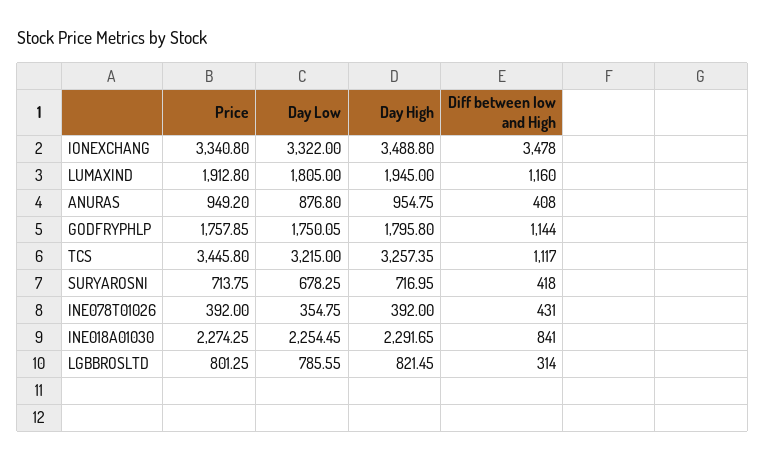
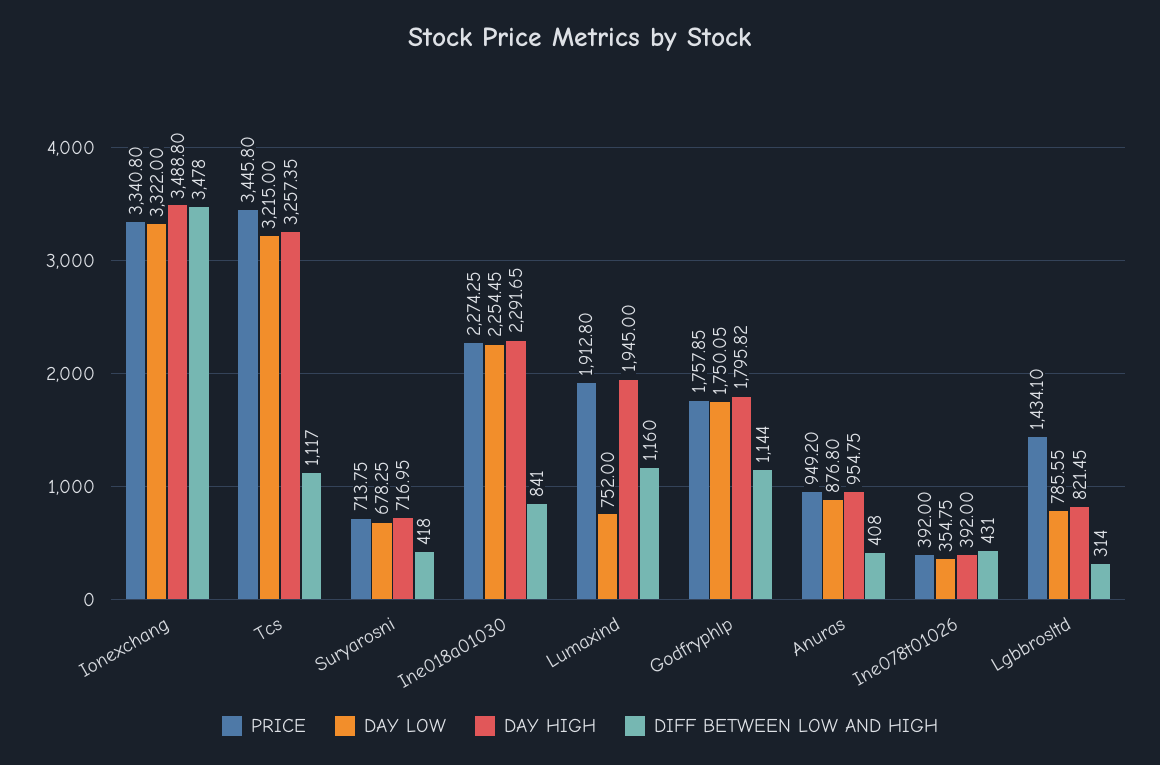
  {
    "Price": {
      "IONEXCHANG": 3340.8,
      "LUMAXIND": 1912.8,
      "ANURAS": 949.2,
      "GODFRYPHLP": 1757.85,
      "TCS": 3445.8,
      "SURYAROSNI": 713.75,
      "INE078T01026": 392,
      "INE018A01030": 2274.25,
-     "LGBBROSLTD": 801.25
+     "LGBBROSLTD": 1434.1
    },
    "Day Low": {
      "IONEXCHANG": 3322,
-     "LUMAXIND": 1805,
+     "LUMAXIND": 752,
      "ANURAS": 876.8,
      "GODFRYPHLP": 1750.05,
      "TCS": 3215,
      "SURYAROSNI": 678.25,
      "INE078T01026": 354.75,
      "INE018A01030": 2254.45,
      "LGBBROSLTD": 785.55
    },
    "Day High": {
      "IONEXCHANG": 3488.8,
      "LUMAXIND": 1945,
      "ANURAS": 954.75,
-     "GODFRYPHLP": 1795.8,
+     "GODFRYPHLP": 1795.82,
      "TCS": 3257.35,
      "SURYAROSNI": 716.95,
      "INE078T01026": 392,
      "INE018A01030": 2291.65,
      "LGBBROSLTD": 821.45
    },
    "Diff between low and High": {
      "IONEXCHANG": 3478,
      "LUMAXIND": 1160,
      "ANURAS": 408,
      "GODFRYPHLP": 1144,
      "TCS": 1117,
      "SURYAROSNI": 418,
      "INE078T01026": 431,
      "INE018A01030": 841,
      "LGBBROSLTD": 314
    }
  }

